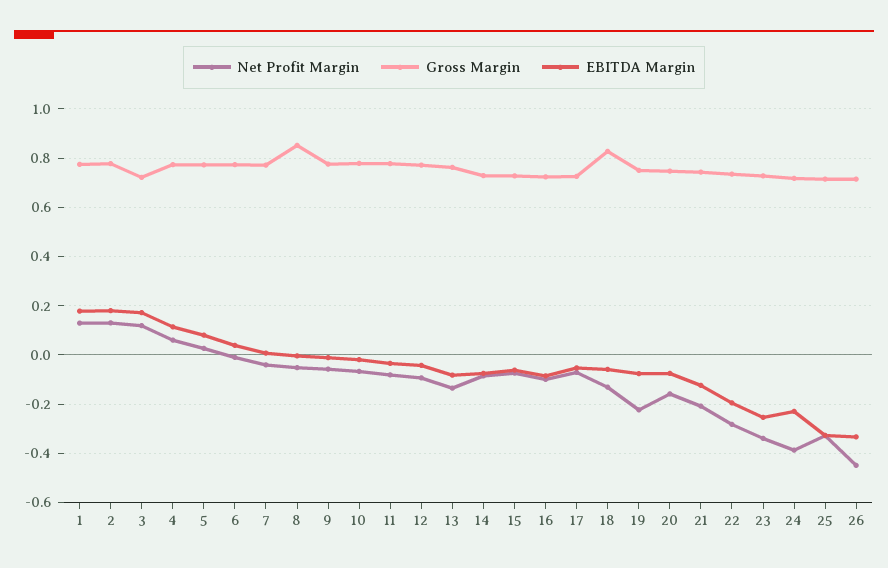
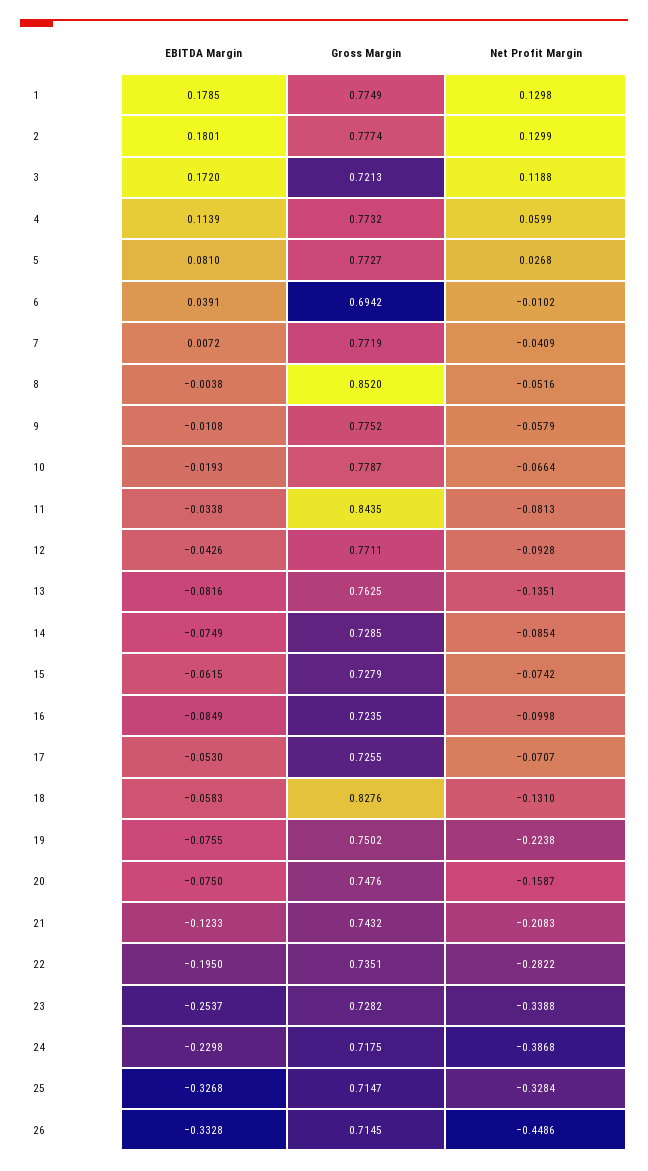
  {
    "Net Profit Margin": {
      "1": 0.1298,
      "2": 0.1299,
      "3": 0.1188,
      "4": 0.0599,
      "5": 0.0268,
      "6": -0.0102,
      "7": -0.0409,
      "8": -0.0516,
      "9": -0.0579,
      "10": -0.0664,
      "11": -0.0813,
      "12": -0.0928,
      "13": -0.1351,
      "14": -0.0854,
      "15": -0.0742,
      "16": -0.0998,
      "17": -0.0707,
      "18": -0.131,
      "19": -0.2238,
      "20": -0.1587,
      "21": -0.2083,
      "22": -0.2822,
      "23": -0.3388,
      "24": -0.3868,
      "25": -0.3284,
      "26": -0.4486
    },
    "Gross Margin": {
      "1": 0.7749,
      "2": 0.7774,
      "3": 0.7213,
      "4": 0.7732,
      "5": 0.7727,
-     "6": 0.775,
+     "6": 0.6942,
      "7": 0.7719,
      "8": 0.852,
      "9": 0.7752,
      "10": 0.7787,
-     "11": 0.775,
+     "11": 0.8435,
      "12": 0.7711,
      "13": 0.7625,
      "14": 0.7285,
      "15": 0.7279,
      "16": 0.7235,
      "17": 0.7255,
      "18": 0.8276,
      "19": 0.7502,
      "20": 0.7476,
      "21": 0.7432,
      "22": 0.7351,
      "23": 0.7282,
      "24": 0.7175,
      "25": 0.7147,
      "26": 0.7145
    },
    "EBITDA Margin": {
      "1": 0.1785,
      "2": 0.1801,
      "3": 0.172,
      "4": 0.1139,
      "5": 0.081,
      "6": 0.0391,
      "7": 0.0072,
      "8": -0.0038,
      "9": -0.0108,
      "10": -0.0193,
      "11": -0.0338,
      "12": -0.0426,
      "13": -0.0816,
      "14": -0.0749,
      "15": -0.0615,
      "16": -0.0849,
      "17": -0.053,
      "18": -0.0583,
      "19": -0.0755,
      "20": -0.075,
      "21": -0.1233,
      "22": -0.195,
      "23": -0.2537,
      "24": -0.2298,
      "25": -0.3268,
      "26": -0.3328
    }
  }

